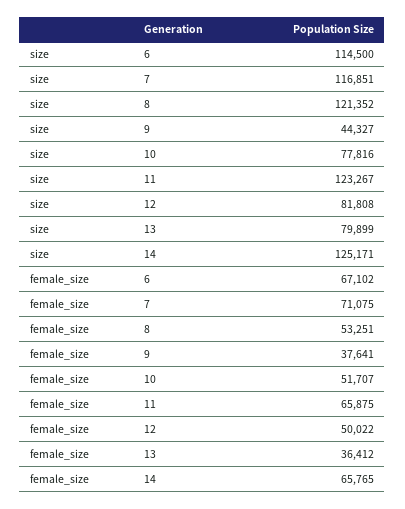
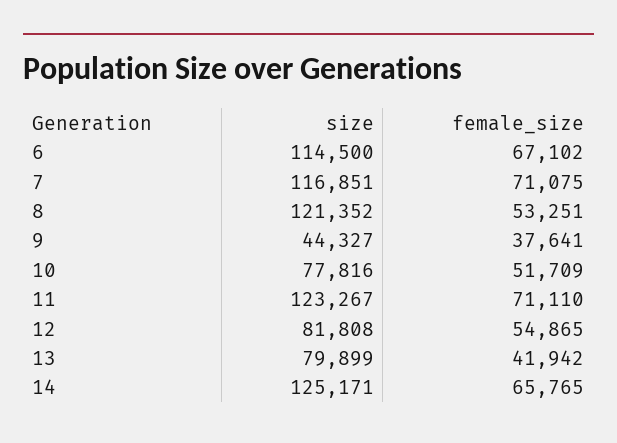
  {
    "size": {
      "6": 114500,
      "7": 116851,
      "8": 121352,
      "9": 44327,
      "10": 77816,
      "11": 123267,
      "12": 81808,
      "13": 79899,
      "14": 125171
    },
    "female_size": {
      "6": 67102,
      "7": 71075,
      "8": 53251,
      "9": 37641,
-     "10": 51707,
+     "10": 51709,
-     "11": 65875,
+     "11": 71110,
-     "12": 50022,
+     "12": 54865,
-     "13": 36412,
+     "13": 41942,
      "14": 65765
    }
  }

